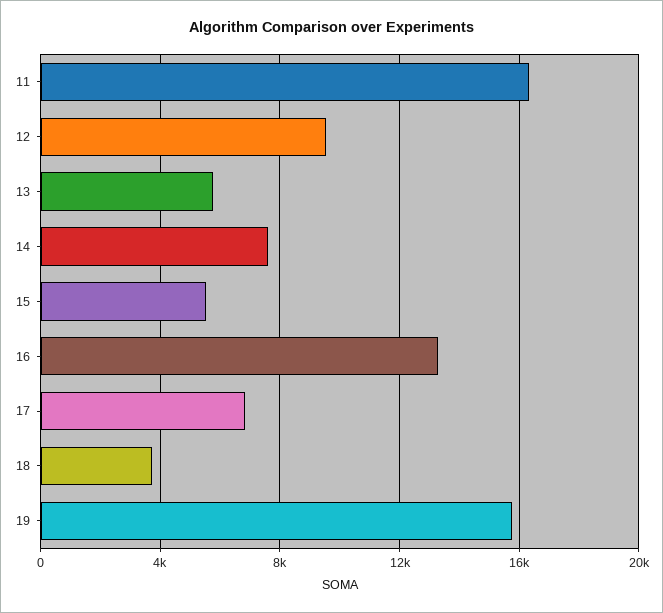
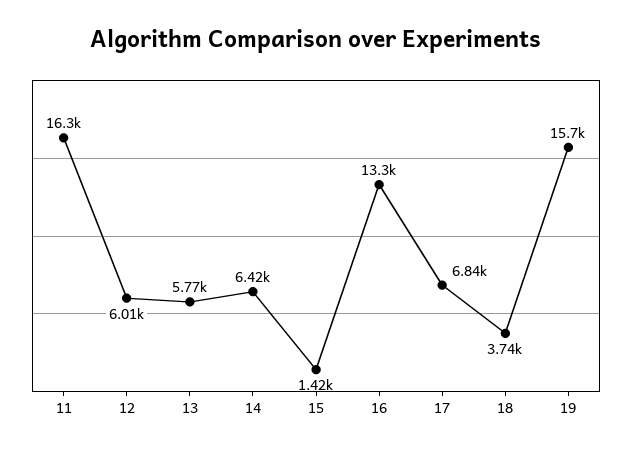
  {
    "11": 16300,
-   "12": 9500,
+   "12": 6010,
    "13": 5770,
-   "14": 7500,
+   "14": 6420,
-   "15": 5500,
+   "15": 1420,
    "16": 13300,
    "17": 6840,
    "18": 3740,
    "19": 15700
  }

